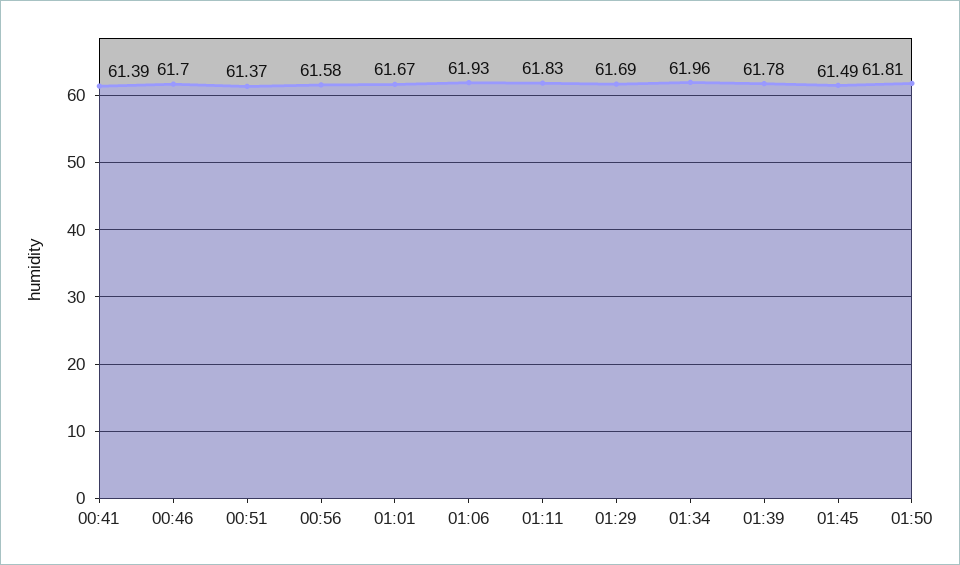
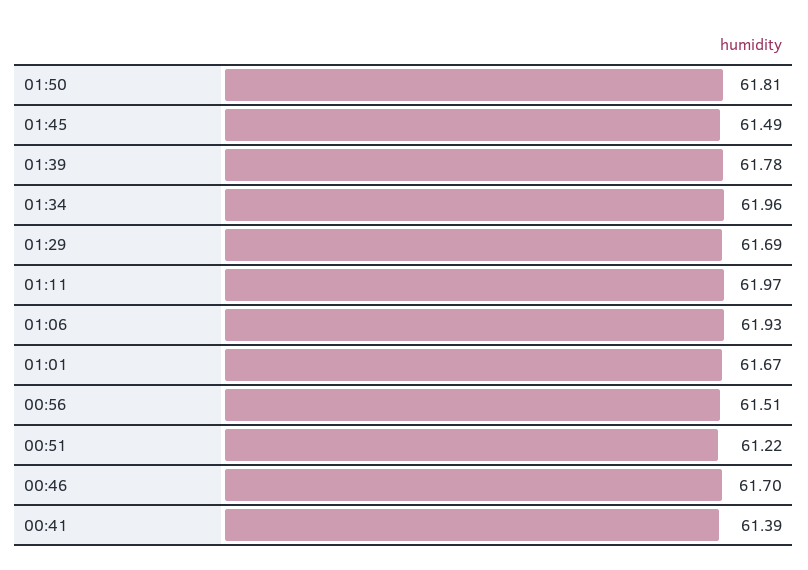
  {
    "00:41": 61.39,
    "00:46": 61.7,
-   "00:51": 61.37,
+   "00:51": 61.22,
-   "00:56": 61.58,
+   "00:56": 61.51,
    "01:01": 61.67,
    "01:06": 61.93,
-   "01:11": 61.83,
+   "01:11": 61.97,
    "01:29": 61.69,
    "01:34": 61.96,
    "01:39": 61.78,
    "01:45": 61.49,
    "01:50": 61.81
  }

